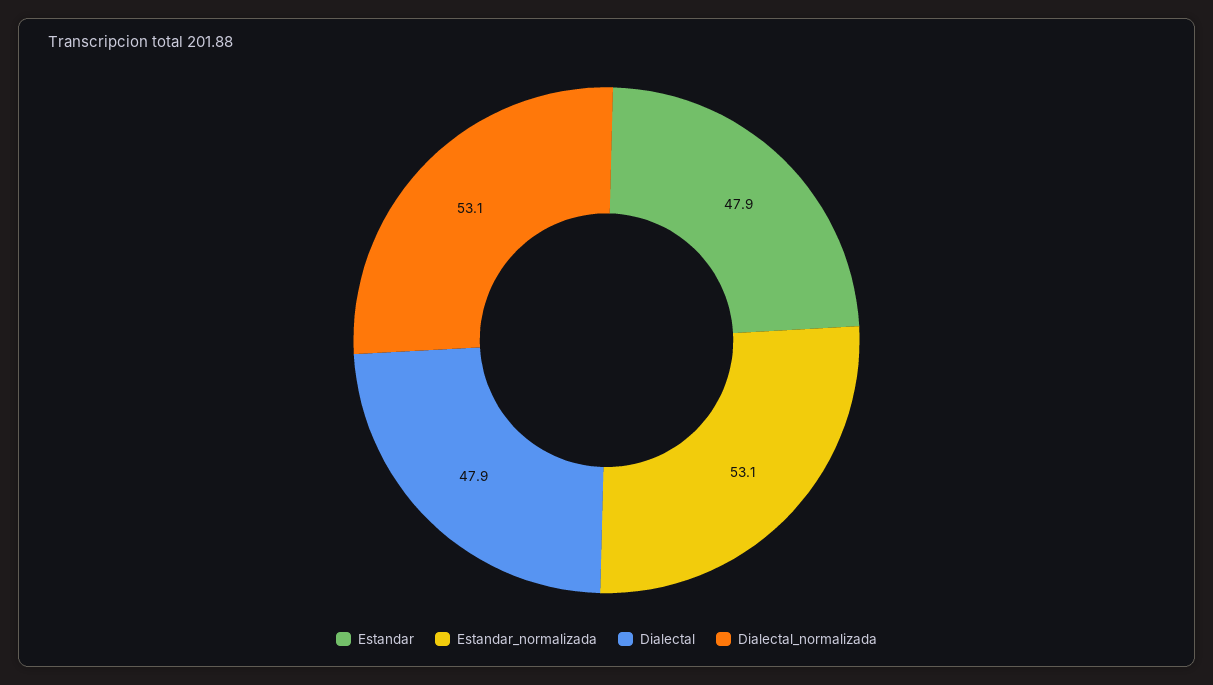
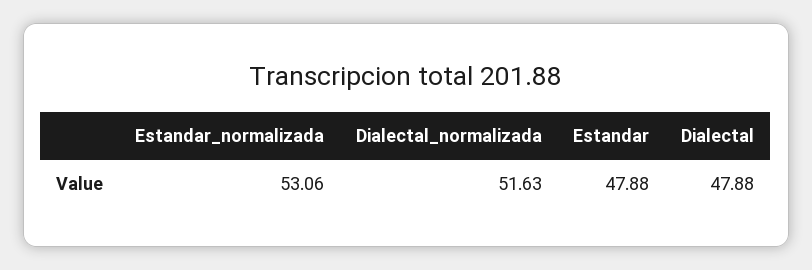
  {
    "Estandar": 47.88,
    "Estandar_normalizada": 53.06,
    "Dialectal": 47.88,
-   "Dialectal_normalizada": 53.1
+   "Dialectal_normalizada": 51.63
  }

